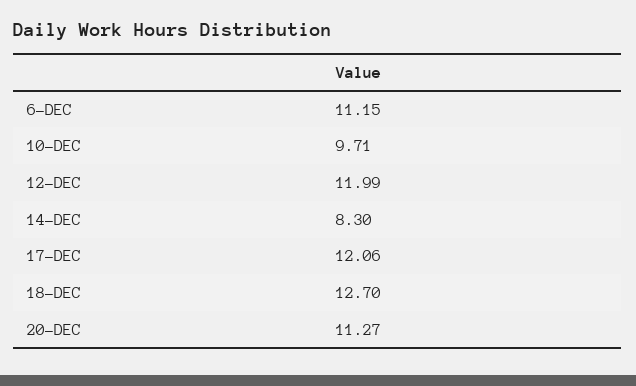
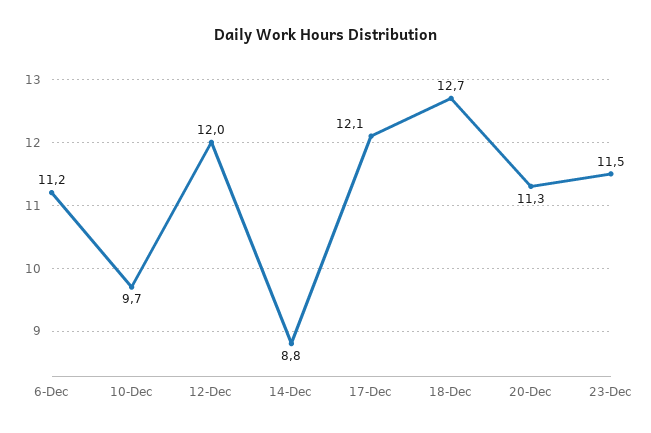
  {
    "6-DEC": 11.15,
    "10-DEC": 9.71,
    "12-DEC": 11.99,
-   "14-DEC": 8.3,
+   "14-DEC": 8.8,
    "17-DEC": 12.06,
    "18-DEC": 12.7,
-   "20-DEC": 11.27
+   "20-DEC": 11.27,
+   "23-Dec": 11.5
  }

